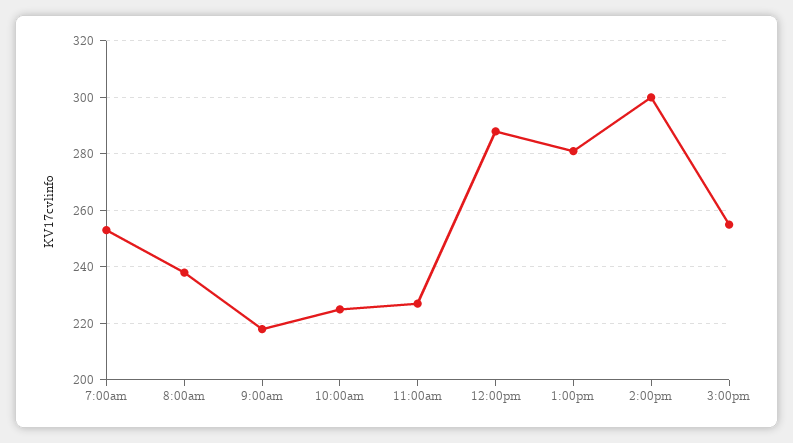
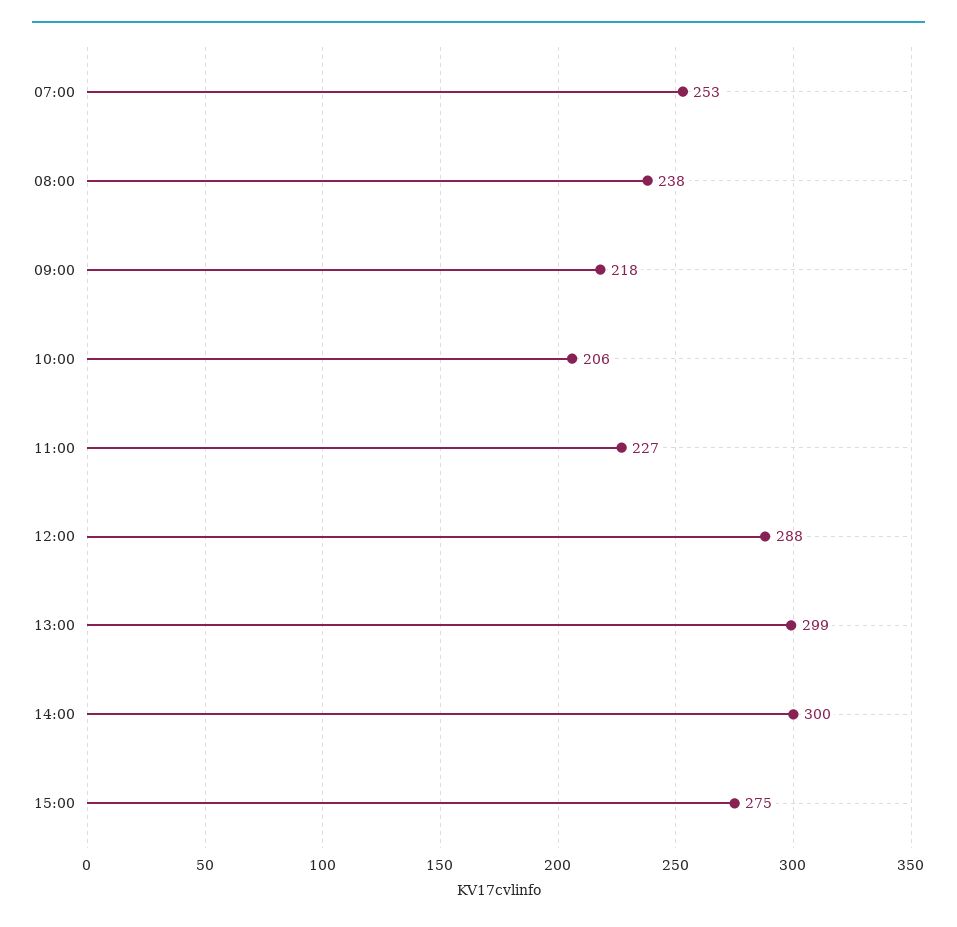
  {
    "7:00am": 253,
    "8:00am": 238,
    "9:00am": 218,
-   "10:00am": 225,
+   "10:00am": 206,
    "11:00am": 227,
    "12:00pm": 288,
-   "1:00pm": 280,
+   "1:00pm": 299,
    "2:00pm": 300,
-   "3:00pm": 255
+   "3:00pm": 275
  }

